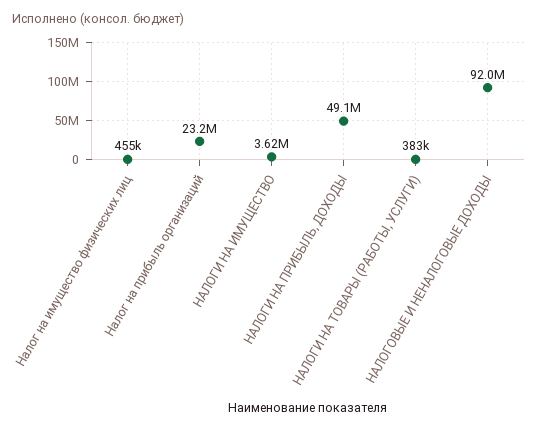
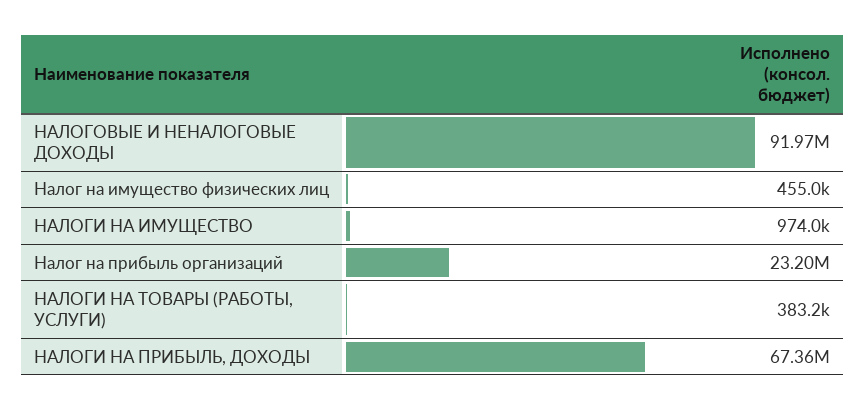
  {
    "Налог на имущество физических лиц": 455000,
    "Налог на прибыль организаций": 23200000,
-   "НАЛОГИ НА ИМУЩЕСТВО": 3620000,
+   "НАЛОГИ НА ИМУЩЕСТВО": 974000,
-   "НАЛОГИ НА ПРИБЫЛЬ, ДОХОДЫ": 49100000,
+   "НАЛОГИ НА ПРИБЫЛЬ, ДОХОДЫ": 67360000,
    "НАЛОГИ НА ТОВАРЫ (РАБОТЫ, УСЛУГИ)": 383200,
    "НАЛОГОВЫЕ И НЕНАЛОГОВЫЕ ДОХОДЫ": 91970000
  }

